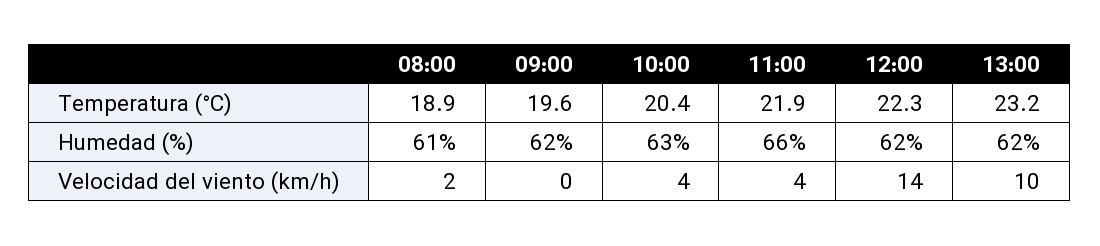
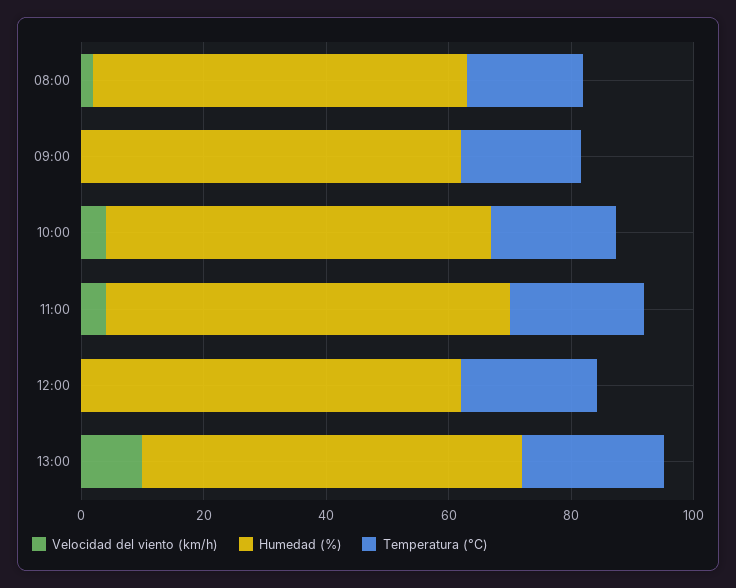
  {
    "Temperatura (°C)": {
      "08:00": 18.9,
      "09:00": 19.6,
      "10:00": 20.4,
      "11:00": 21.9,
      "12:00": 22.3,
      "13:00": 23.2
    },
    "Humedad (%)": {
      "08:00": 61,
      "09:00": 62,
      "10:00": 63,
      "11:00": 66,
      "12:00": 62,
      "13:00": 62
    },
    "Velocidad del viento (km/h)": {
      "08:00": 2,
      "09:00": 0,
      "10:00": 4,
      "11:00": 4,
-     "12:00": 14,
+     "12:00": 0,
      "13:00": 10
    }
  }

